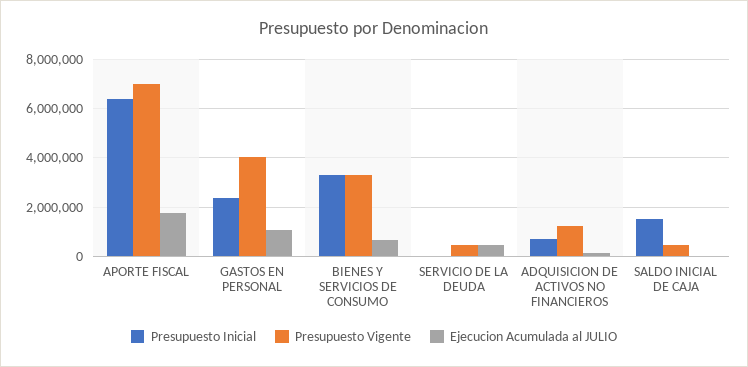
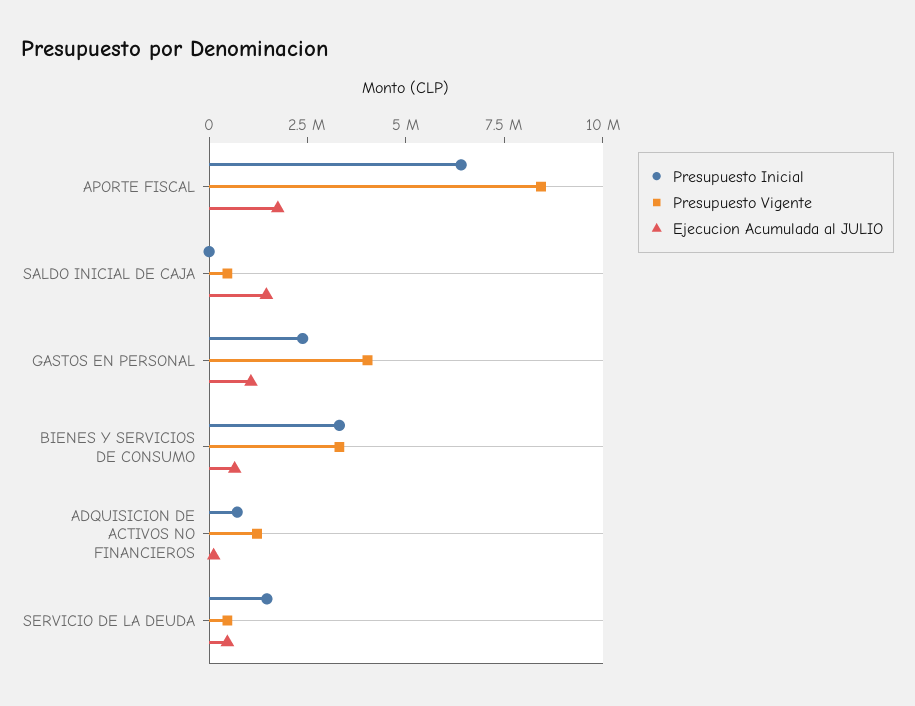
  {
    "Presupuesto Inicial": {
      "APORTE FISCAL": 6500000,
      "GASTOS EN PERSONAL": 2500000,
      "BIENES Y SERVICIOS DE CONSUMO": 3250000,
-     "SERVICIO DE LA DEUDA": 0,
+     "SERVICIO DE LA DEUDA": 1500000,
      "ADQUISICION DE ACTIVOS NO FINANCIEROS": 750000,
-     "SALDO INICIAL DE CAJA": 1500000
+     "SALDO INICIAL DE CAJA": 0
    },
    "Presupuesto Vigente": {
-     "APORTE FISCAL": 7000000,
+     "APORTE FISCAL": 8500000,
      "GASTOS EN PERSONAL": 4000000,
      "BIENES Y SERVICIOS DE CONSUMO": 3250000,
      "SERVICIO DE LA DEUDA": 500000,
      "ADQUISICION DE ACTIVOS NO FINANCIEROS": 1250000,
      "SALDO INICIAL DE CAJA": 500000
    },
    "Ejecucion Acumulada al JULIO": {
      "APORTE FISCAL": 1750000,
      "GASTOS EN PERSONAL": 1000000,
      "BIENES Y SERVICIOS DE CONSUMO": 750000,
      "SERVICIO DE LA DEUDA": 500000,
      "ADQUISICION DE ACTIVOS NO FINANCIEROS": 0,
-     "SALDO INICIAL DE CAJA": 0
+     "SALDO INICIAL DE CAJA": 1500000
    }
  }

